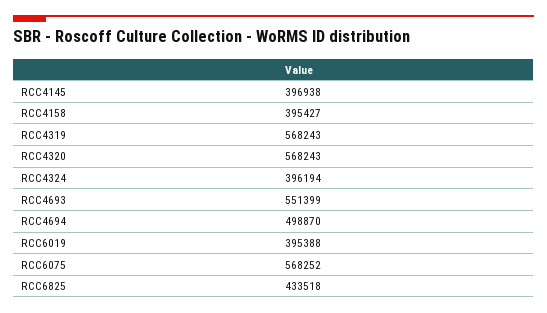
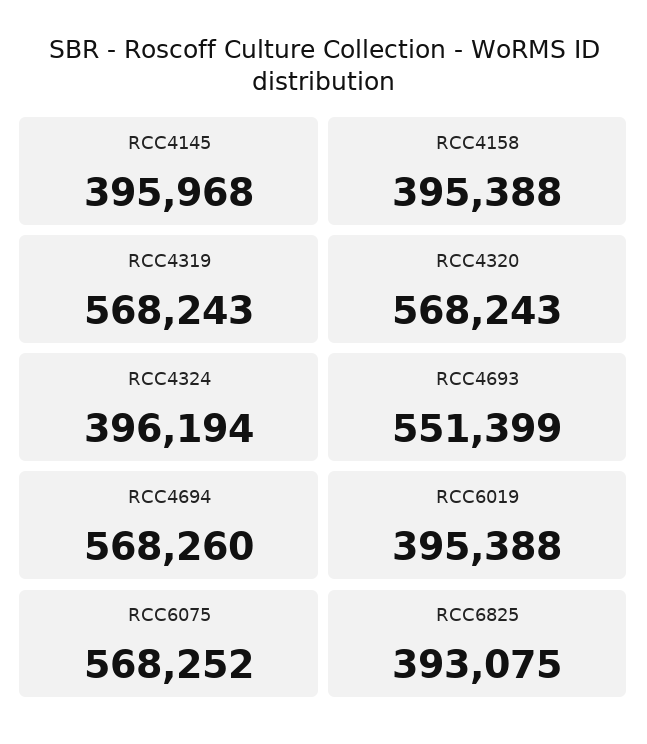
  {
-   "RCC4145": 396938,
+   "RCC4145": 395968,
-   "RCC4158": 395427,
+   "RCC4158": 395388,
    "RCC4319": 568243,
    "RCC4320": 568243,
    "RCC4324": 396194,
    "RCC4693": 551399,
-   "RCC4694": 498870,
+   "RCC4694": 568260,
    "RCC6019": 395388,
    "RCC6075": 568252,
-   "RCC6825": 433518
+   "RCC6825": 393075
  }

